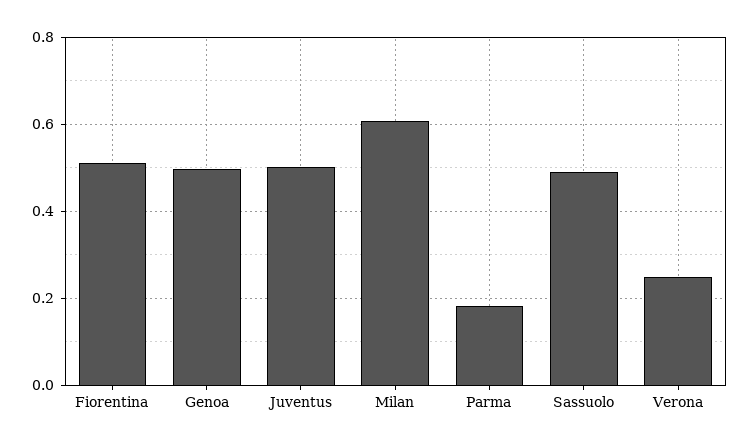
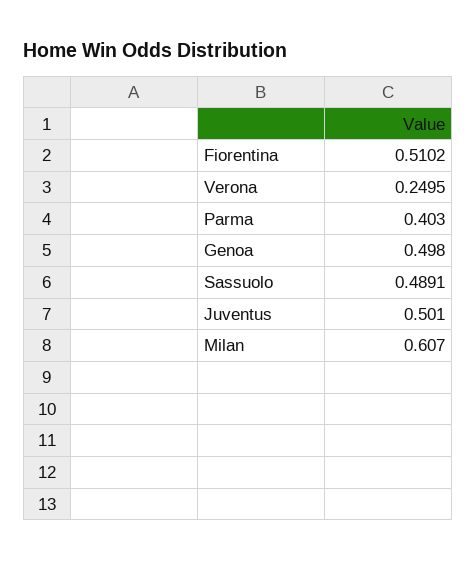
  {
    "Fiorentina": 0.5102,
    "Genoa": 0.498,
    "Juventus": 0.501,
    "Milan": 0.607,
-   "Parma": 0.18,
+   "Parma": 0.403,
    "Sassuolo": 0.4891,
    "Verona": 0.2495
  }

